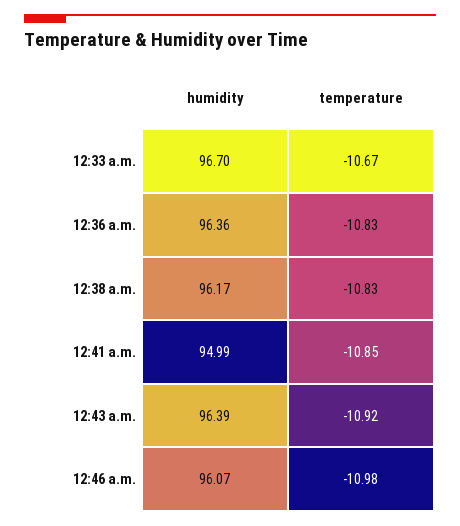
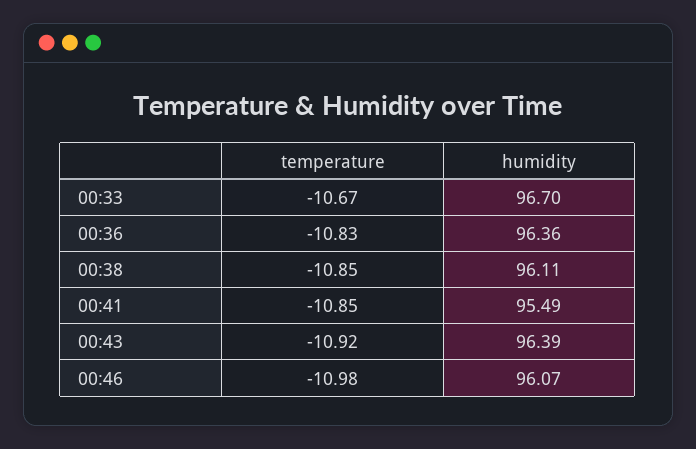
  {
    "humidity": {
      "12:33 a.m.": 96.7,
      "12:36 a.m.": 96.36,
-     "12:38 a.m.": 96.17,
+     "12:38 a.m.": 96.11,
-     "12:41 a.m.": 94.99,
+     "12:41 a.m.": 95.49,
      "12:43 a.m.": 96.39,
      "12:46 a.m.": 96.07
    },
    "temperature": {
      "12:33 a.m.": -10.67,
      "12:36 a.m.": -10.83,
-     "12:38 a.m.": -10.83,
+     "12:38 a.m.": -10.85,
      "12:41 a.m.": -10.85,
      "12:43 a.m.": -10.92,
      "12:46 a.m.": -10.98
    }
  }

